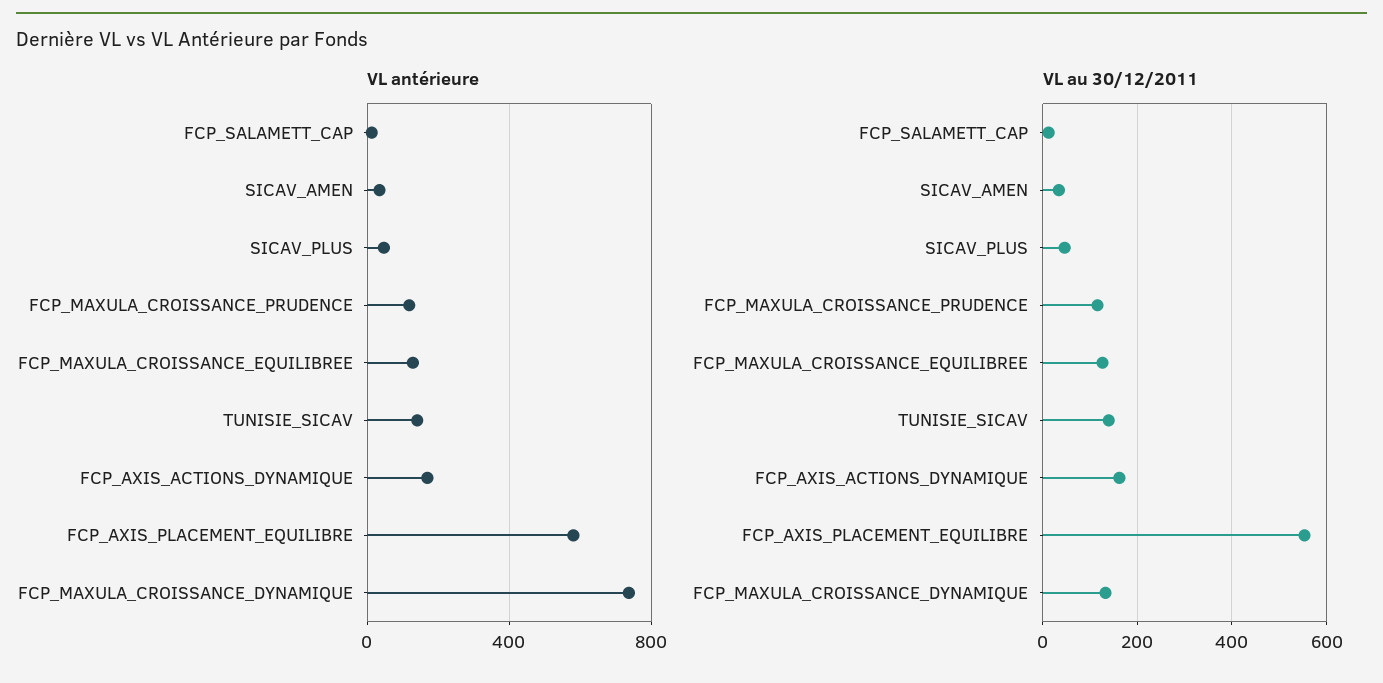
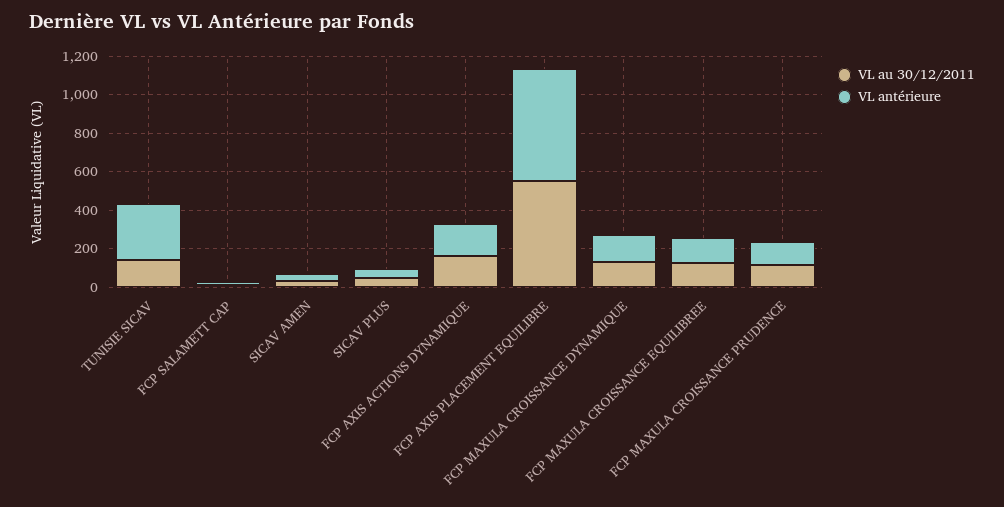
  {
    "VL antérieure": {
      "FCP_SALAMETT_CAP": 0,
      "SICAV_AMEN": 50,
      "SICAV_PLUS": 50,
      "FCP_MAXULA_CROISSANCE_PRUDENCE": 100,
      "FCP_MAXULA_CROISSANCE_EQUILIBREE": 150,
-     "TUNISIE_SICAV": 150,
+     "TUNISIE_SICAV": 300,
      "FCP_AXIS_ACTIONS_DYNAMIQUE": 150,
      "FCP_AXIS_PLACEMENT_EQUILIBRE": 600,
-     "FCP_MAXULA_CROISSANCE_DYNAMIQUE": 750
+     "FCP_MAXULA_CROISSANCE_DYNAMIQUE": 150
    },
    "VL au 30/12/2011": {
      "FCP_SALAMETT_CAP": 20,
      "SICAV_AMEN": 40,
      "SICAV_PLUS": 40,
      "FCP_MAXULA_CROISSANCE_PRUDENCE": 120,
      "FCP_MAXULA_CROISSANCE_EQUILIBREE": 120,
      "TUNISIE_SICAV": 140,
      "FCP_AXIS_ACTIONS_DYNAMIQUE": 160,
      "FCP_AXIS_PLACEMENT_EQUILIBRE": 560,
      "FCP_MAXULA_CROISSANCE_DYNAMIQUE": 140
    }
  }

